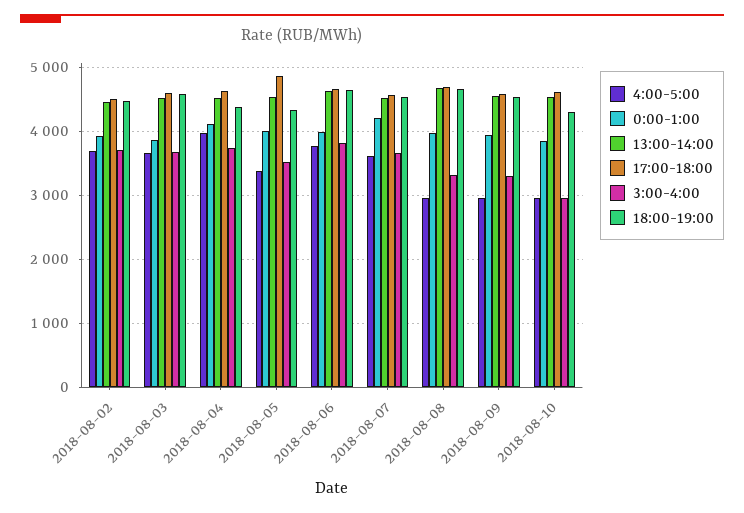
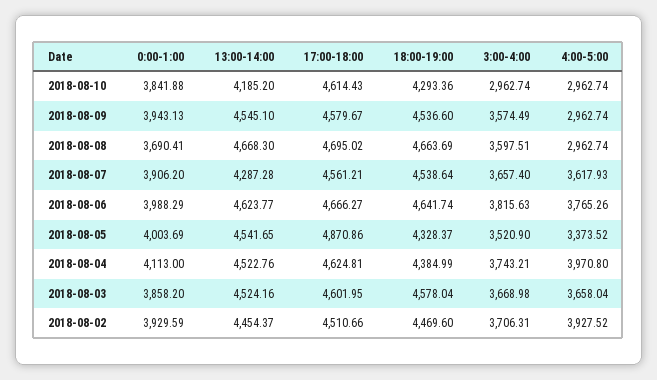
  {
    "4:00-5:00": {
-     "2018-08-02": 3700,
+     "2018-08-02": 3927.52,
      "2018-08-03": 3658.04,
      "2018-08-04": 3970.8,
      "2018-08-05": 3373.52,
      "2018-08-06": 3765.26,
      "2018-08-07": 3617.93,
      "2018-08-08": 2962.74,
      "2018-08-09": 2962.74,
      "2018-08-10": 2962.74
    },
    "0:00-1:00": {
      "2018-08-02": 3929.59,
      "2018-08-03": 3858.2,
      "2018-08-04": 4113,
      "2018-08-05": 4003.69,
      "2018-08-06": 3988.29,
-     "2018-08-07": 4200,
+     "2018-08-07": 3906.2,
-     "2018-08-08": 4000,
+     "2018-08-08": 3690.41,
      "2018-08-09": 3943.13,
      "2018-08-10": 3841.88
    },
    "13:00-14:00": {
      "2018-08-02": 4454.37,
      "2018-08-03": 4524.16,
      "2018-08-04": 4522.76,
      "2018-08-05": 4541.65,
      "2018-08-06": 4623.77,
-     "2018-08-07": 4500,
+     "2018-08-07": 4287.28,
      "2018-08-08": 4668.3,
      "2018-08-09": 4545.1,
-     "2018-08-10": 4500
+     "2018-08-10": 4185.2
    },
    "17:00-18:00": {
      "2018-08-02": 4510.66,
      "2018-08-03": 4601.95,
      "2018-08-04": 4624.81,
      "2018-08-05": 4870.86,
      "2018-08-06": 4666.27,
      "2018-08-07": 4561.21,
      "2018-08-08": 4695.02,
      "2018-08-09": 4579.67,
      "2018-08-10": 4614.43
    },
    "3:00-4:00": {
      "2018-08-02": 3706.31,
      "2018-08-03": 3668.98,
      "2018-08-04": 3743.21,
      "2018-08-05": 3520.9,
      "2018-08-06": 3815.63,
      "2018-08-07": 3657.4,
-     "2018-08-08": 3300,
+     "2018-08-08": 3597.51,
-     "2018-08-09": 3300,
+     "2018-08-09": 3574.49,
      "2018-08-10": 2962.74
    },
    "18:00-19:00": {
      "2018-08-02": 4469.6,
      "2018-08-03": 4578.04,
      "2018-08-04": 4384.99,
      "2018-08-05": 4328.37,
      "2018-08-06": 4641.74,
      "2018-08-07": 4538.64,
      "2018-08-08": 4663.69,
      "2018-08-09": 4536.6,
      "2018-08-10": 4293.36
    }
  }

